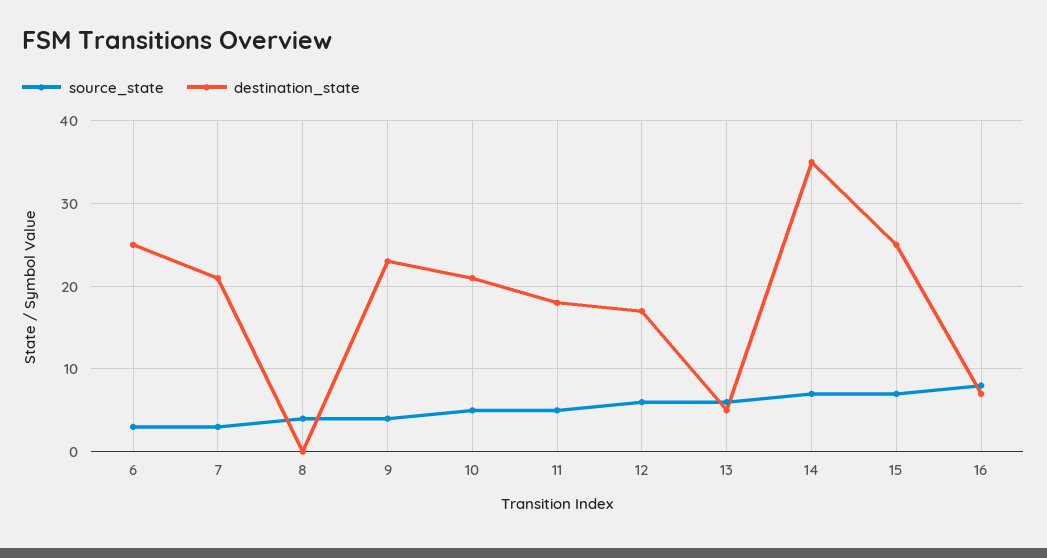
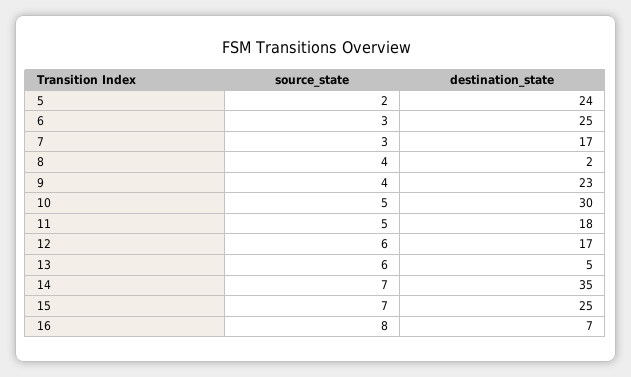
  {
    "source_state": {
      "6": 3,
      "7": 3,
      "8": 4,
      "9": 4,
      "10": 5,
      "11": 5,
      "12": 6,
      "13": 6,
      "14": 7,
      "15": 7,
-     "16": 8
+     "16": 8,
+     "5": 2
    },
    "destination_state": {
      "6": 25,
-     "7": 21,
+     "7": 17,
-     "8": 0,
+     "8": 2,
      "9": 23,
-     "10": 21,
+     "10": 30,
      "11": 18,
      "12": 17,
      "13": 5,
      "14": 35,
      "15": 25,
-     "16": 7
+     "16": 7,
+     "5": 24
    }
  }

